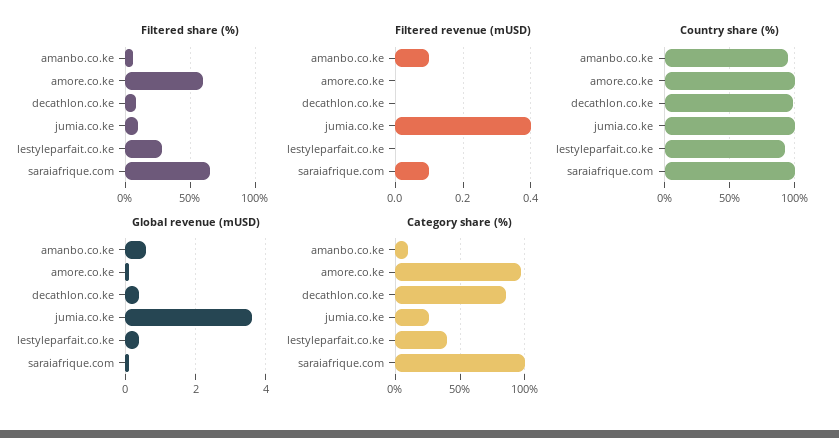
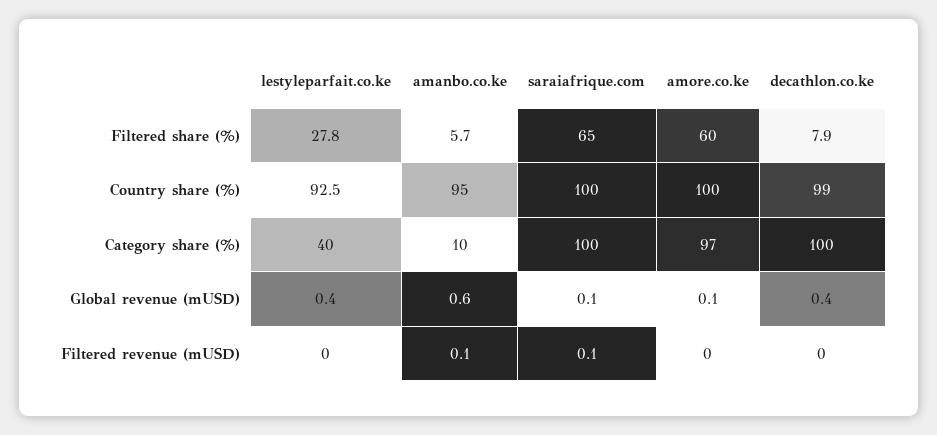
  {
    "Filtered share (%)": {
      "amanbo.co.ke": 5.7,
      "amore.co.ke": 60,
      "decathlon.co.ke": 7.9,
-     "jumia.co.ke": 10,
      "lestyleparfait.co.ke": 27.8,
      "saraiafrique.com": 65
    },
    "Filtered revenue (mUSD)": {
      "amanbo.co.ke": 0.1,
      "amore.co.ke": 0,
      "decathlon.co.ke": 0,
-     "jumia.co.ke": 0.4,
      "lestyleparfait.co.ke": 0,
      "saraiafrique.com": 0.1
    },
    "Country share (%)": {
      "amanbo.co.ke": 95,
      "amore.co.ke": 100,
      "decathlon.co.ke": 99,
-     "jumia.co.ke": 100,
      "lestyleparfait.co.ke": 92.5,
      "saraiafrique.com": 100
    },
    "Global revenue (mUSD)": {
      "amanbo.co.ke": 0.6,
      "amore.co.ke": 0.1,
      "decathlon.co.ke": 0.4,
-     "jumia.co.ke": 3.5,
      "lestyleparfait.co.ke": 0.4,
      "saraiafrique.com": 0.1
    },
    "Category share (%)": {
      "amanbo.co.ke": 10,
      "amore.co.ke": 97,
-     "decathlon.co.ke": 85,
+     "decathlon.co.ke": 100,
-     "jumia.co.ke": 25,
      "lestyleparfait.co.ke": 40,
      "saraiafrique.com": 100
    }
  }

